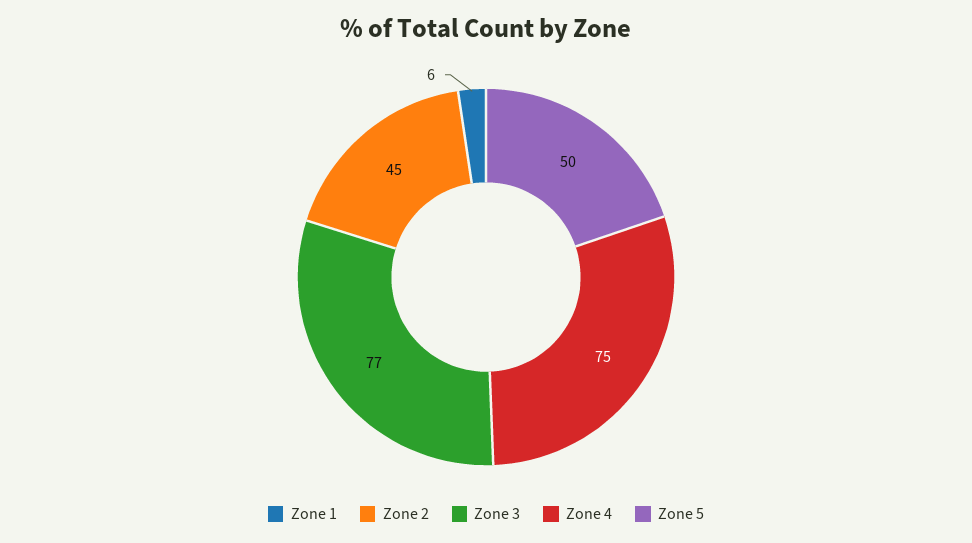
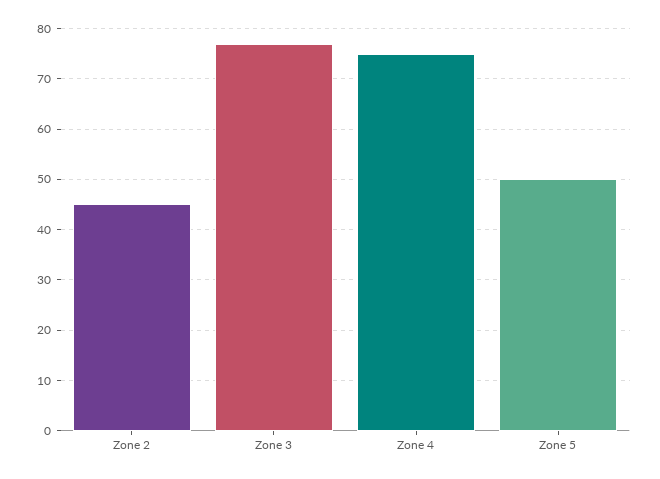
  {
-   "Zone 1": 6,
    "Zone 2": 45,
    "Zone 3": 77,
    "Zone 4": 75,
    "Zone 5": 50
  }

